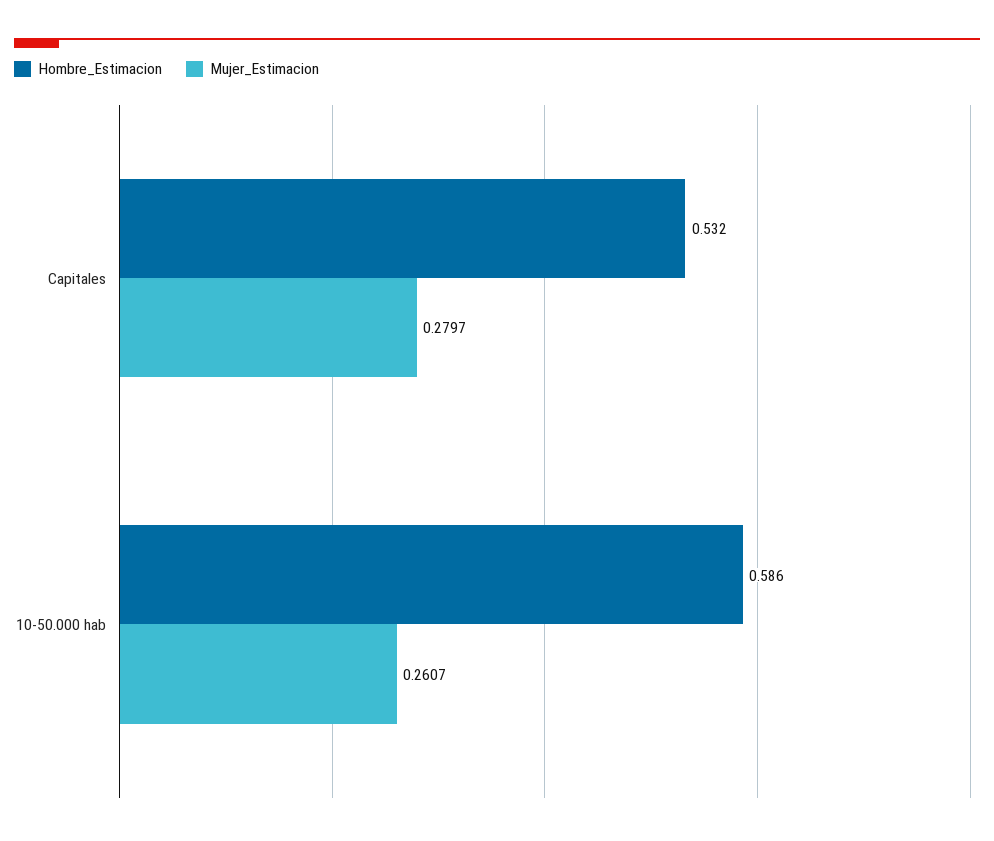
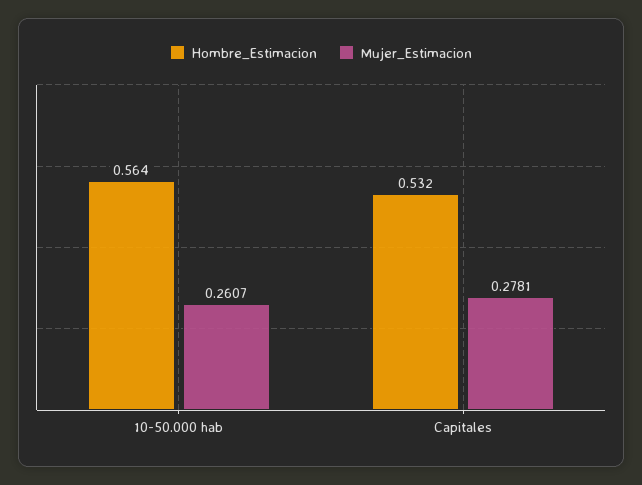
  {
    "Hombre_Estimacion": {
      "Capitales": 0.532,
-     "10-50.000 hab": 0.586
+     "10-50.000 hab": 0.564
    },
    "Mujer_Estimacion": {
-     "Capitales": 0.2797,
+     "Capitales": 0.2781,
      "10-50.000 hab": 0.2607
    }
  }

